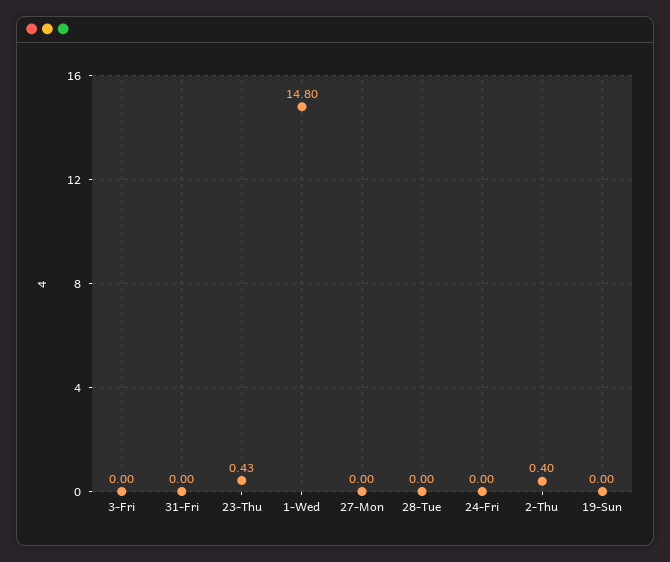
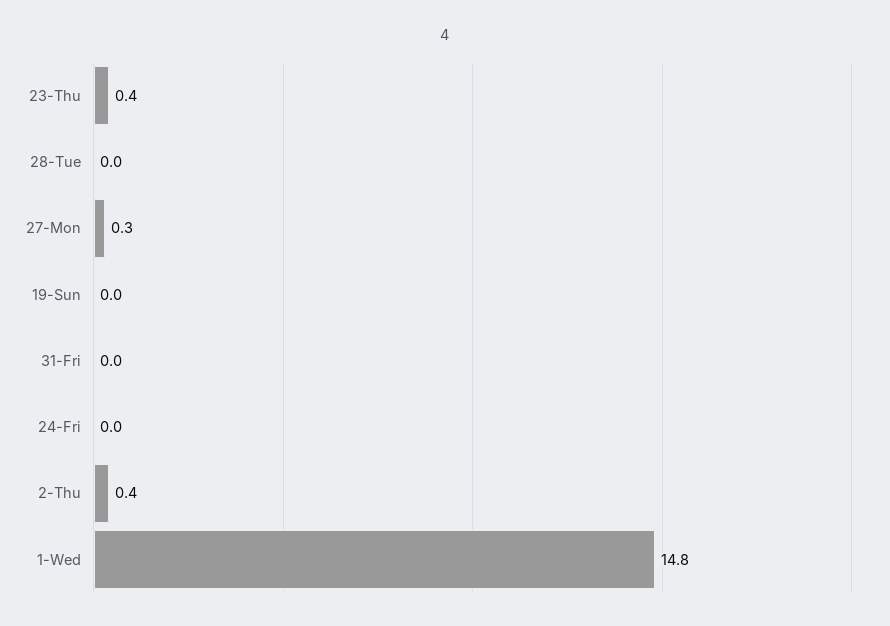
  {
-   "3-Fri": 0,
    "31-Fri": 0,
    "23-Thu": 0.43,
    "1-Wed": 14.8,
-   "27-Mon": 0,
+   "27-Mon": 0.3,
    "28-Tue": 0,
    "24-Fri": 0,
    "2-Thu": 0.4,
    "19-Sun": 0
  }

